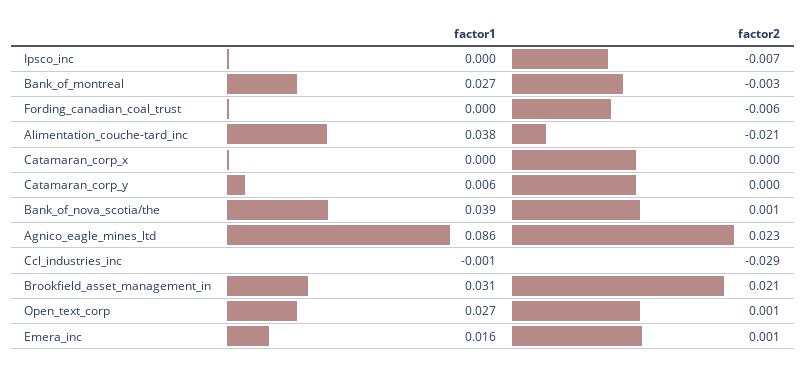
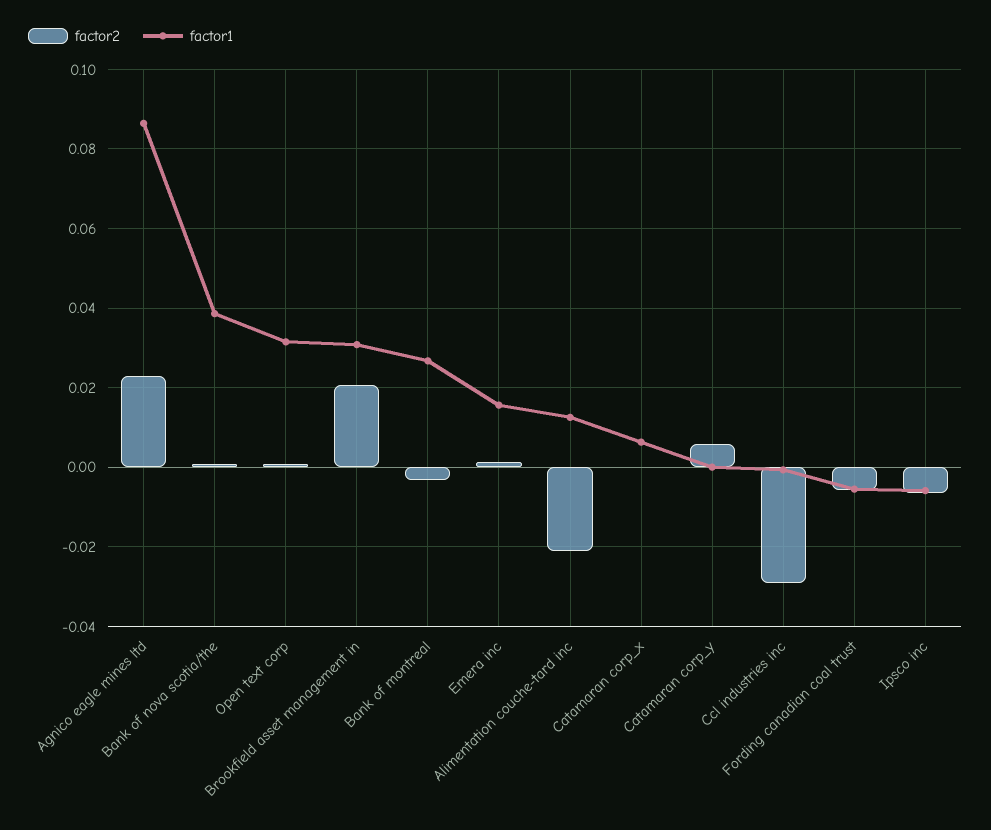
  {
    "factor1": {
-     "Ipsco_inc": 0,
+     "Ipsco_inc": -0.006,
      "Bank_of_montreal": 0.027,
-     "Fording_canadian_coal_trust": 0,
+     "Fording_canadian_coal_trust": -0.006,
-     "Alimentation_couche-tard_inc": 0.038,
+     "Alimentation_couche-tard_inc": 0.012,
-     "Catamaran_corp_x": 0,
+     "Catamaran_corp_x": 0.006,
-     "Catamaran_corp_y": 0.006,
+     "Catamaran_corp_y": 0,
      "Bank_of_nova_scotia/the": 0.039,
      "Agnico_eagle_mines_ltd": 0.086,
      "Ccl_industries_inc": -0.001,
      "Brookfield_asset_management_in": 0.031,
-     "Open_text_corp": 0.027,
+     "Open_text_corp": 0.032,
      "Emera_inc": 0.016
    },
    "factor2": {
      "Ipsco_inc": -0.007,
      "Bank_of_montreal": -0.003,
      "Fording_canadian_coal_trust": -0.006,
      "Alimentation_couche-tard_inc": -0.021,
      "Catamaran_corp_x": 0,
-     "Catamaran_corp_y": 0,
+     "Catamaran_corp_y": 0.006,
      "Bank_of_nova_scotia/the": 0.001,
      "Agnico_eagle_mines_ltd": 0.023,
      "Ccl_industries_inc": -0.029,
      "Brookfield_asset_management_in": 0.021,
      "Open_text_corp": 0.001,
      "Emera_inc": 0.001
    }
  }

